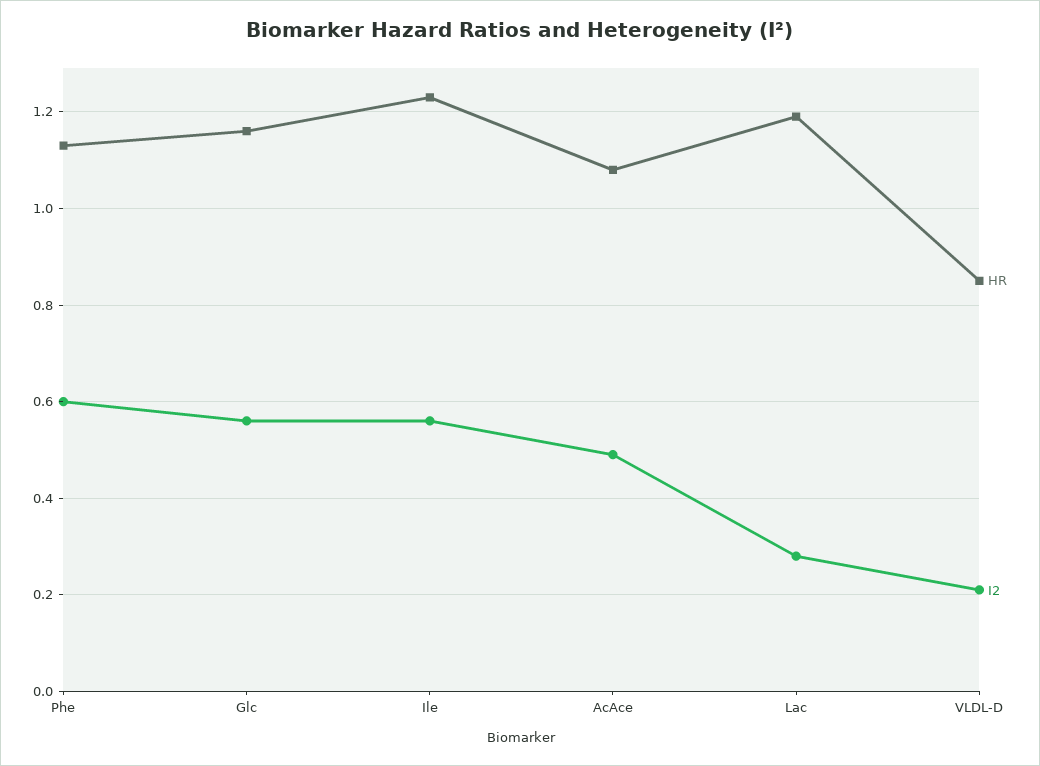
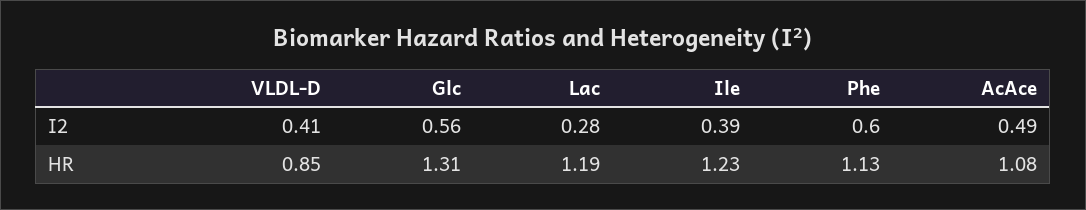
  {
    "HR": {
      "Phe": 1.13,
-     "Glc": 1.15,
+     "Glc": 1.31,
      "Ile": 1.23,
      "AcAce": 1.08,
      "Lac": 1.19,
      "VLDL-D": 0.85
    },
    "I2": {
      "Phe": 0.6,
      "Glc": 0.56,
-     "Ile": 0.55,
+     "Ile": 0.39,
      "AcAce": 0.49,
      "Lac": 0.28,
-     "VLDL-D": 0.2
+     "VLDL-D": 0.41
    }
  }

